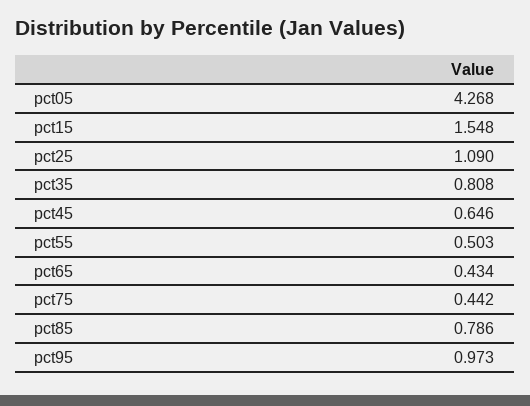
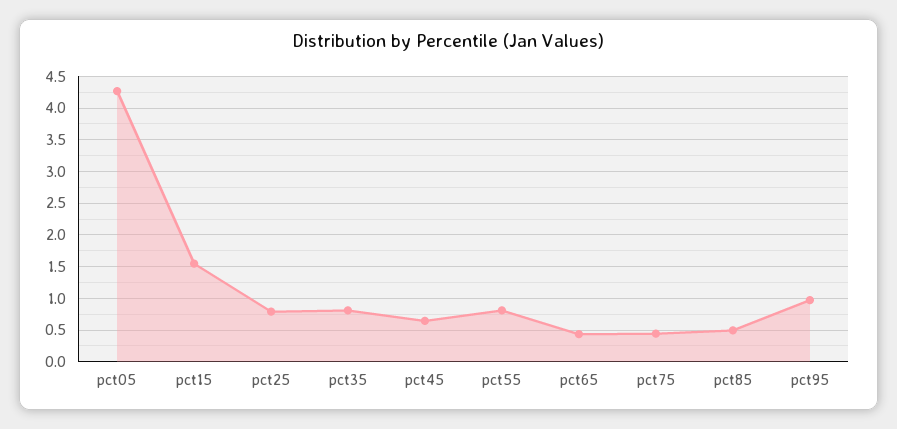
  {
    "pct05": 4.268,
    "pct15": 1.548,
-   "pct25": 1.09,
+   "pct25": 0.8,
    "pct35": 0.808,
    "pct45": 0.646,
-   "pct55": 0.503,
+   "pct55": 0.8,
    "pct65": 0.434,
    "pct75": 0.442,
-   "pct85": 0.786,
+   "pct85": 0.5,
    "pct95": 0.973
  }

